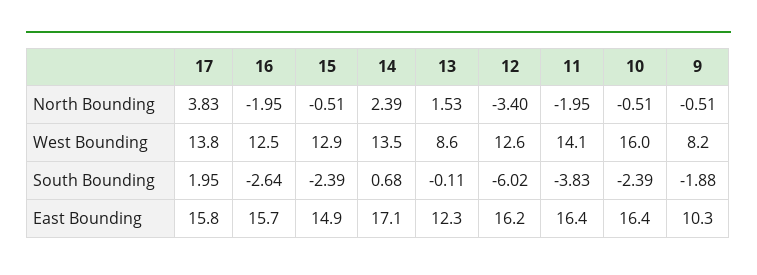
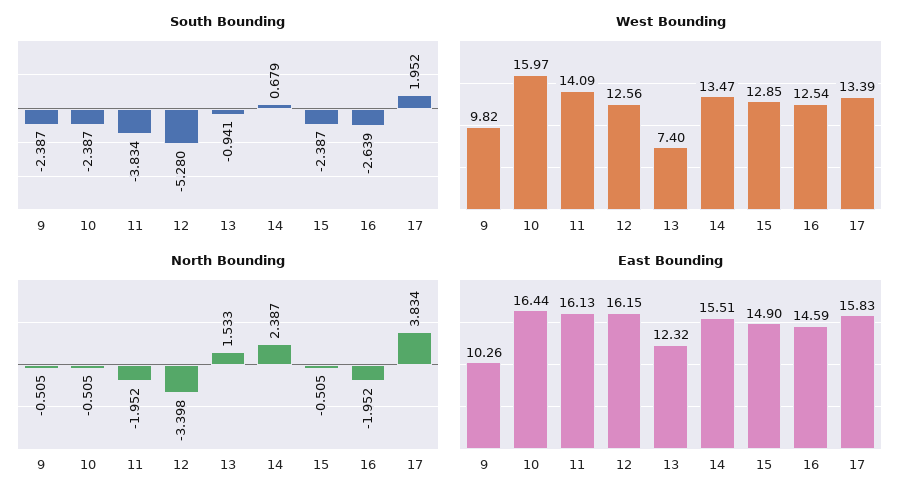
  {
    "North Bounding": {
      "17": 3.834,
      "16": -1.952,
      "15": -0.505,
      "14": 2.387,
      "13": 1.533,
      "12": -3.398,
      "11": -1.952,
      "10": -0.505,
      "9": -0.505
    },
    "West Bounding": {
-     "17": 13.8,
+     "17": 13.39,
      "16": 12.54,
      "15": 12.85,
      "14": 13.47,
-     "13": 8.6,
+     "13": 7.4,
      "12": 12.56,
      "11": 14.09,
      "10": 15.97,
-     "9": 8.2
+     "9": 9.82
    },
    "South Bounding": {
      "17": 1.952,
      "16": -2.639,
      "15": -2.387,
      "14": 0.679,
-     "13": -0.11,
+     "13": -0.941,
-     "12": -6.02,
+     "12": -5.28,
      "11": -3.834,
      "10": -2.387,
-     "9": -1.88
+     "9": -2.387
    },
    "East Bounding": {
      "17": 15.83,
-     "16": 15.7,
+     "16": 14.59,
      "15": 14.9,
-     "14": 17.1,
+     "14": 15.51,
      "13": 12.32,
      "12": 16.15,
-     "11": 16.4,
+     "11": 16.13,
      "10": 16.44,
      "9": 10.26
    }
  }

